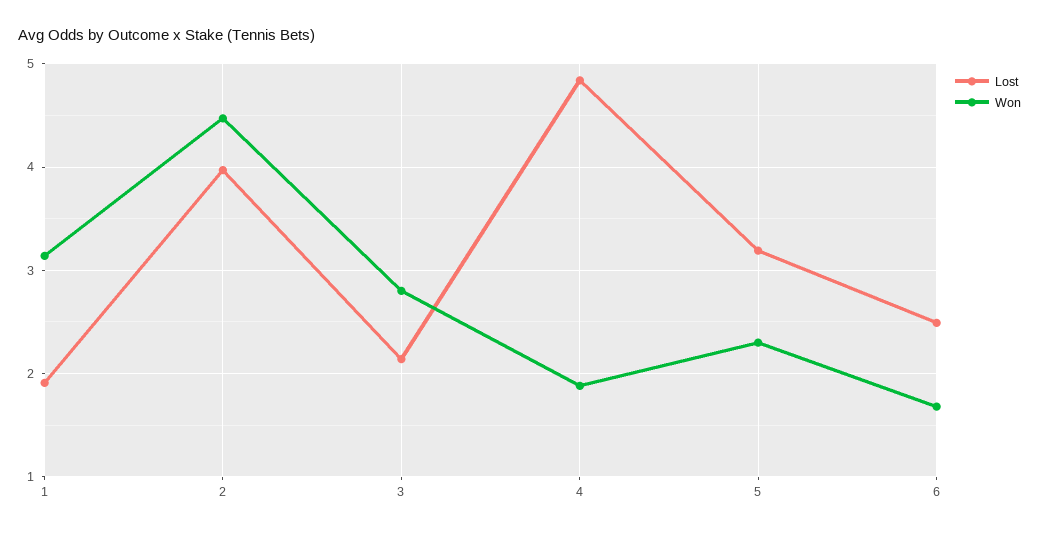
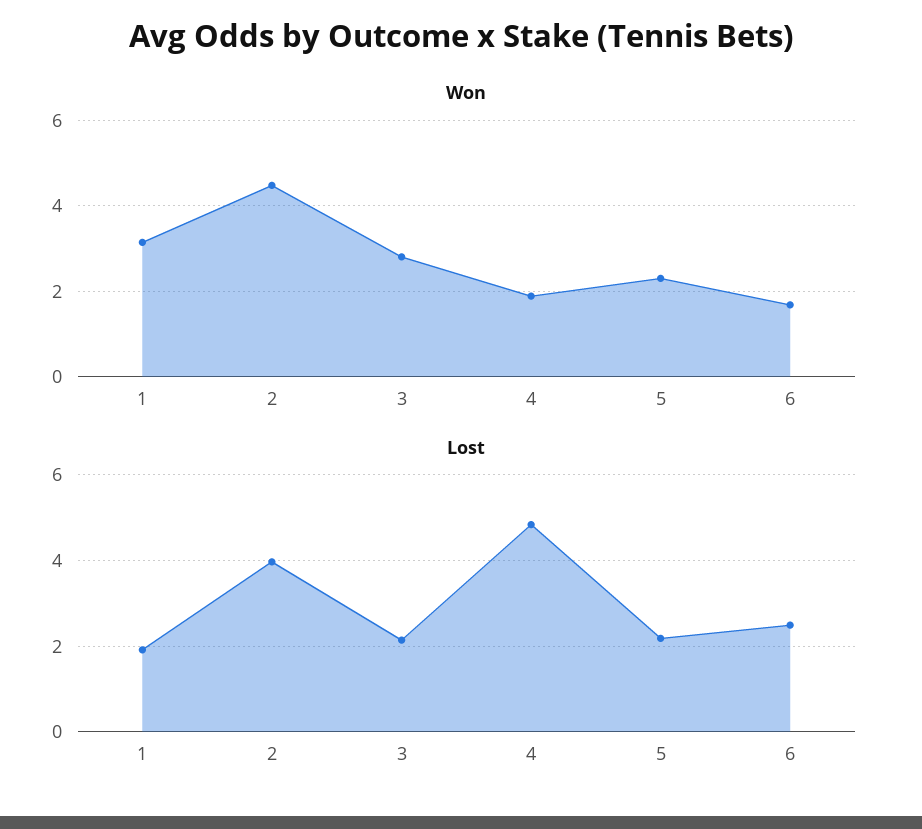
  {
    "Lost": {
      "1": 1.9,
      "2": 4,
      "3": 2.1,
      "4": 4.8,
-     "5": 3.2,
+     "5": 2.2,
      "6": 2.5
    },
    "Won": {
      "1": 3.1,
      "2": 4.5,
      "3": 2.8,
      "4": 1.9,
      "5": 2.3,
      "6": 1.7
    }
  }

